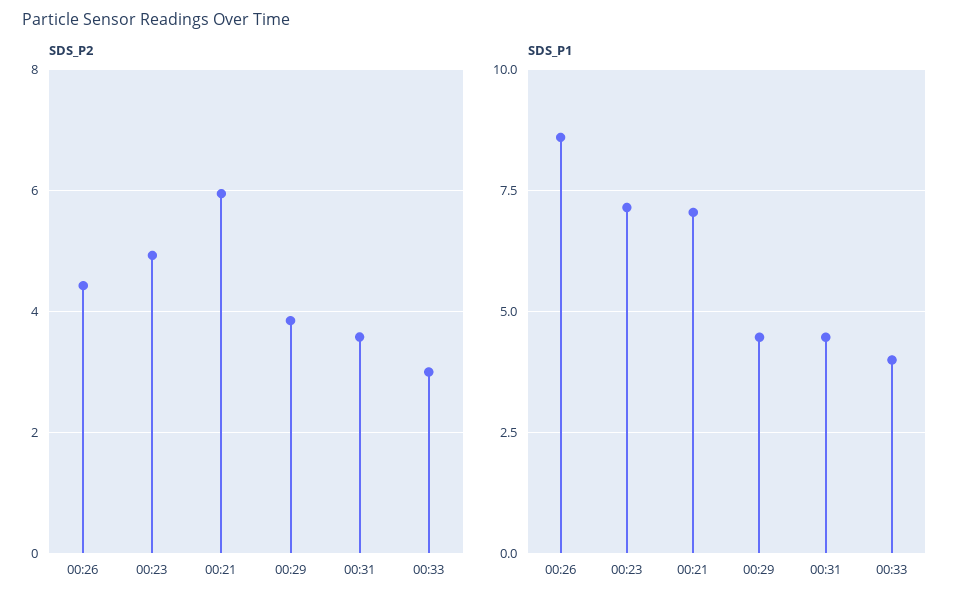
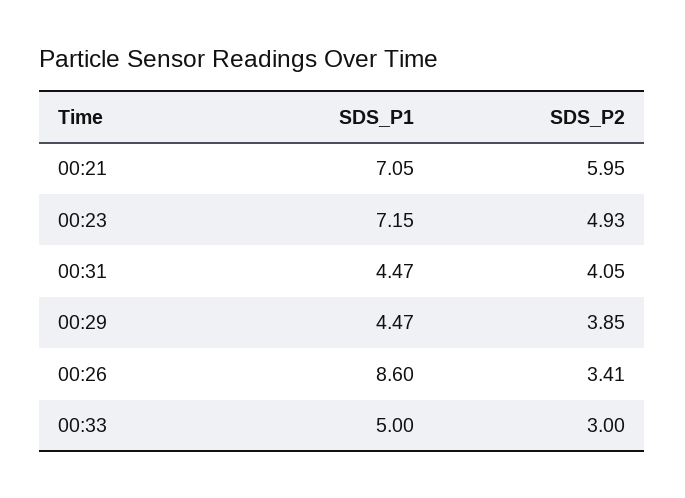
  {
    "SDS_P2": {
-     "00:26": 4.4,
+     "00:26": 3.41,
      "00:23": 4.93,
      "00:21": 5.95,
      "00:29": 3.85,
-     "00:31": 3.6,
+     "00:31": 4.05,
      "00:33": 3
    },
    "SDS_P1": {
      "00:26": 8.6,
      "00:23": 7.15,
      "00:21": 7.05,
      "00:29": 4.47,
      "00:31": 4.47,
-     "00:33": 4
+     "00:33": 5
    }
  }

